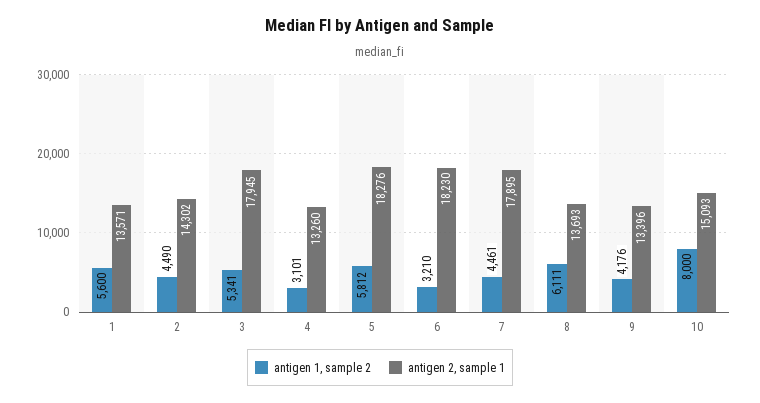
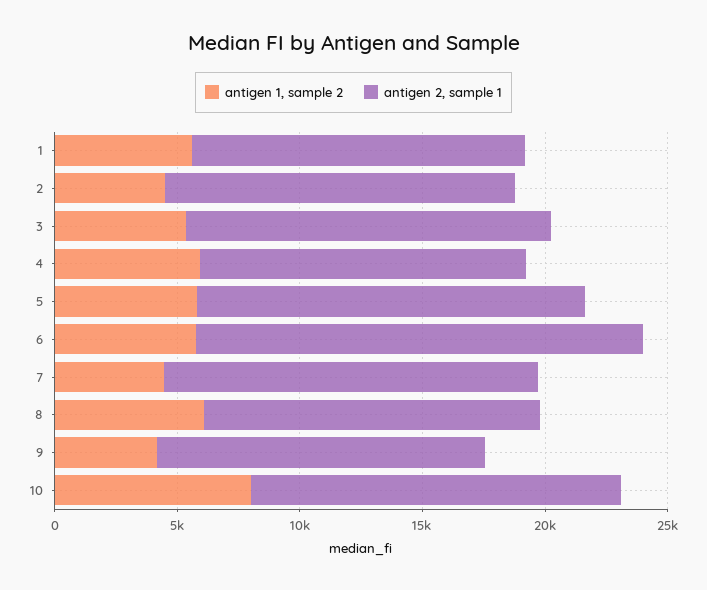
  {
    "antigen 1, sample 2": {
      "1": 5600,
      "2": 4490,
      "3": 5341,
-     "4": 3101,
+     "4": 6000,
      "5": 5812,
-     "6": 3210,
+     "6": 6000,
      "7": 4461,
      "8": 6111,
      "9": 4176,
      "10": 8000
    },
    "antigen 2, sample 1": {
      "1": 13571,
      "2": 14302,
-     "3": 17945,
+     "3": 15000,
      "4": 13260,
-     "5": 18276,
+     "5": 16000,
      "6": 18230,
-     "7": 17895,
+     "7": 15000,
      "8": 13693,
      "9": 13396,
      "10": 15093
    }
  }

